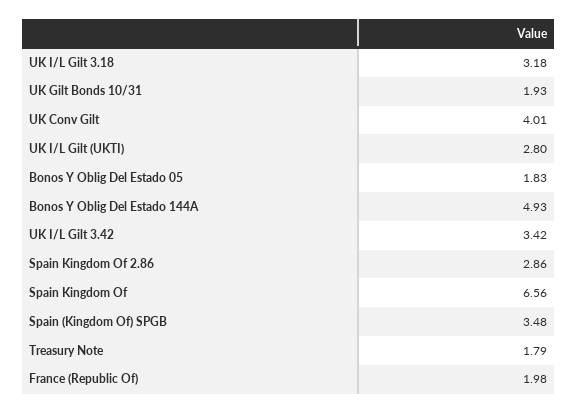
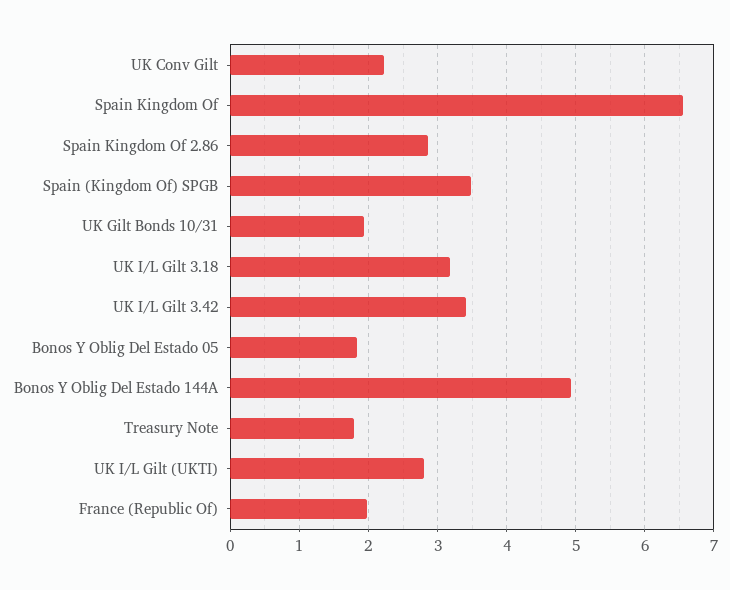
  {
    "UK I/L Gilt 3.18": 3.18,
    "UK Gilt Bonds 10/31": 1.93,
-   "UK Conv Gilt": 4.01,
+   "UK Conv Gilt": 2.2,
    "UK I/L Gilt (UKTI)": 2.8,
    "Bonos Y Oblig Del Estado 05": 1.83,
    "Bonos Y Oblig Del Estado 144A": 4.93,
    "UK I/L Gilt 3.42": 3.42,
    "Spain Kingdom Of 2.86": 2.86,
    "Spain Kingdom Of": 6.56,
    "Spain (Kingdom Of) SPGB": 3.48,
    "Treasury Note": 1.79,
    "France (Republic Of)": 1.98
  }

